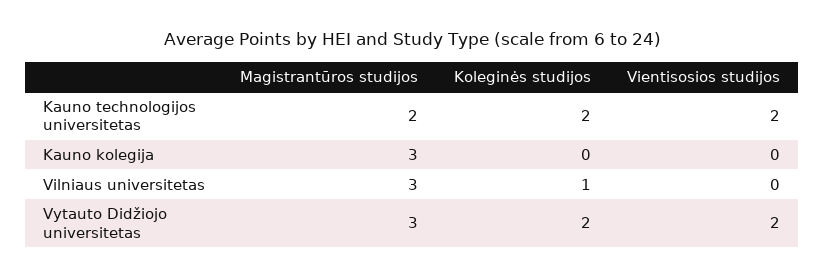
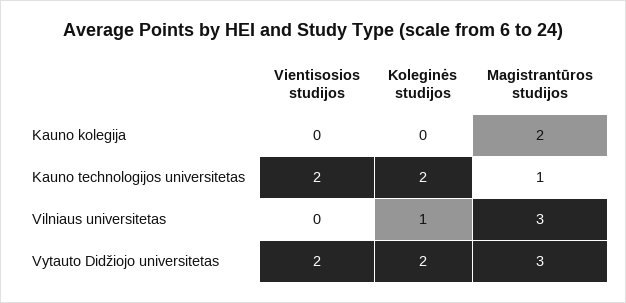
  {
    "Magistrantūros studijos": {
-     "Kauno technologijos universitetas": 2,
+     "Kauno technologijos universitetas": 1,
-     "Kauno kolegija": 3,
+     "Kauno kolegija": 2,
      "Vilniaus universitetas": 3,
      "Vytauto Didžiojo universitetas": 3
    },
    "Koleginės studijos": {
      "Kauno technologijos universitetas": 2,
      "Kauno kolegija": 0,
      "Vilniaus universitetas": 1,
      "Vytauto Didžiojo universitetas": 2
    },
    "Vientisosios studijos": {
      "Kauno technologijos universitetas": 2,
      "Kauno kolegija": 0,
      "Vilniaus universitetas": 0,
      "Vytauto Didžiojo universitetas": 2
    }
  }

